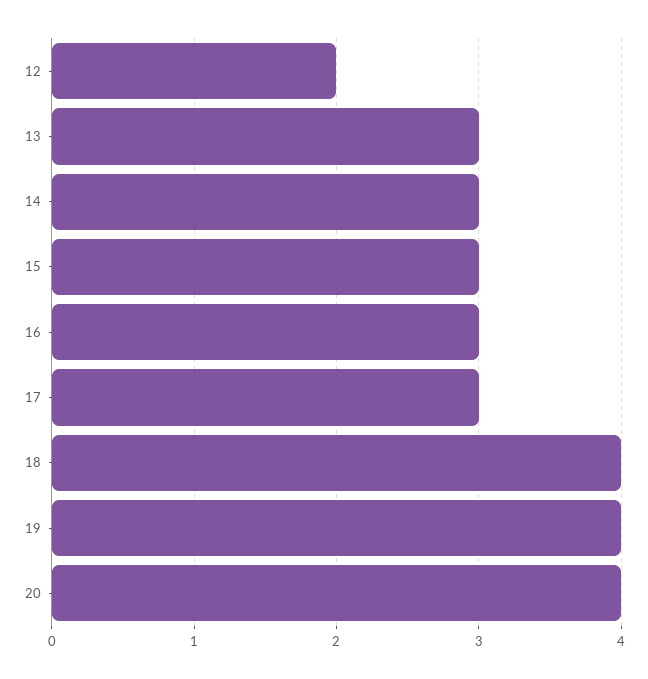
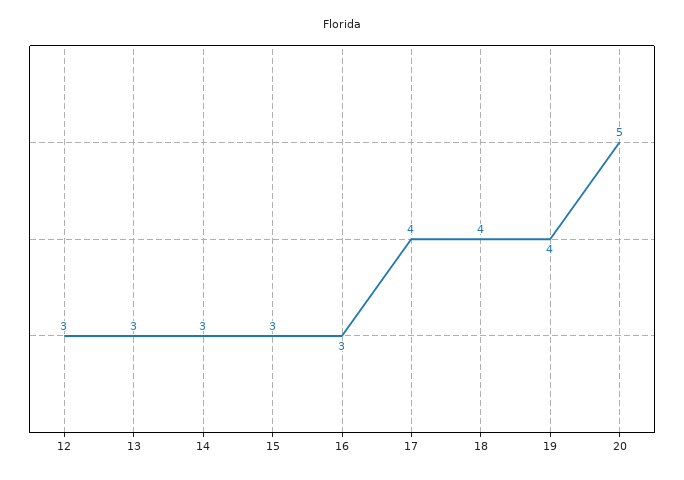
  {
-   "12": 2,
+   "12": 3,
    "13": 3,
    "14": 3,
    "15": 3,
    "16": 3,
-   "17": 3,
+   "17": 4,
    "18": 4,
    "19": 4,
-   "20": 4
+   "20": 5
  }

